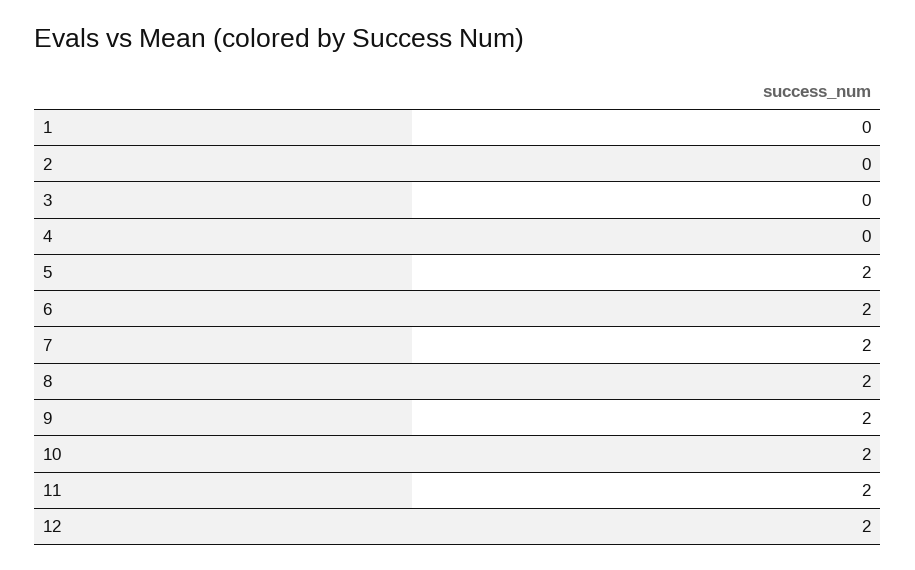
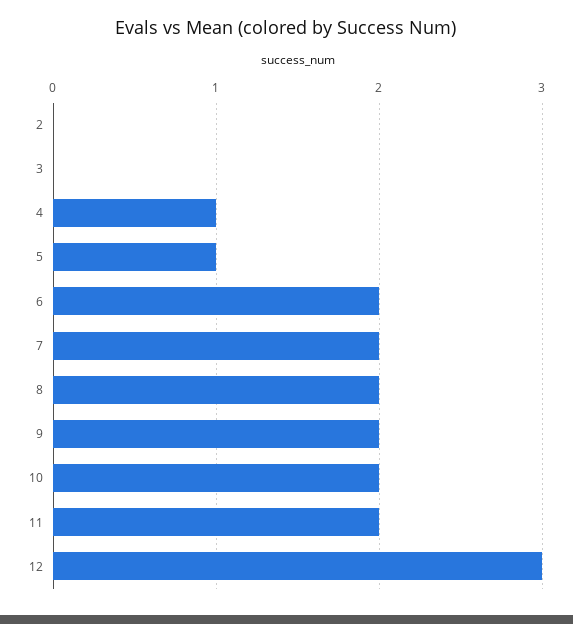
  {
-   "1": 0,
    "2": 0,
    "3": 0,
-   "4": 0,
+   "4": 1,
-   "5": 2,
+   "5": 1,
    "6": 2,
    "7": 2,
    "8": 2,
    "9": 2,
    "10": 2,
    "11": 2,
-   "12": 2
+   "12": 3
  }

